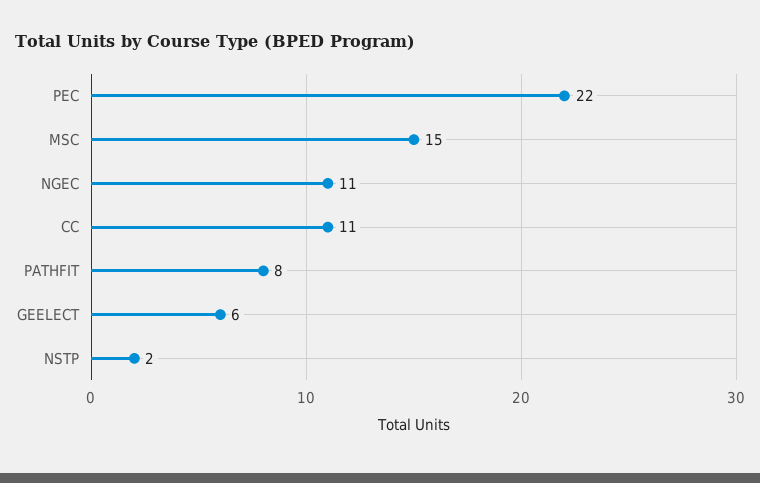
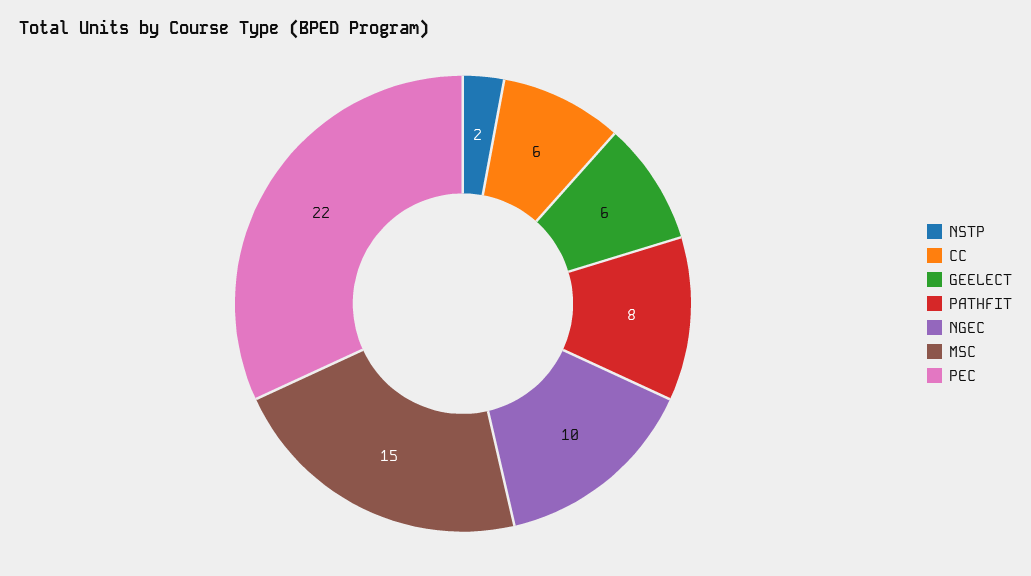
  {
    "PEC": 22,
    "MSC": 15,
-   "NGEC": 11,
+   "NGEC": 10,
-   "CC": 11,
+   "CC": 6,
    "PATHFIT": 8,
    "GEELECT": 6,
    "NSTP": 2
  }

